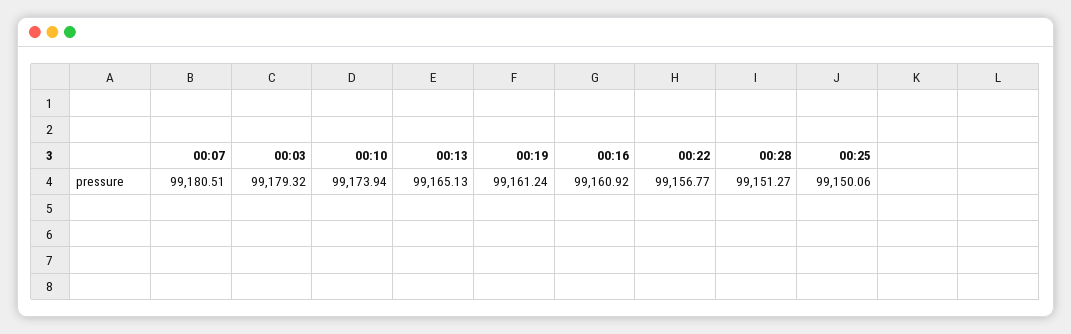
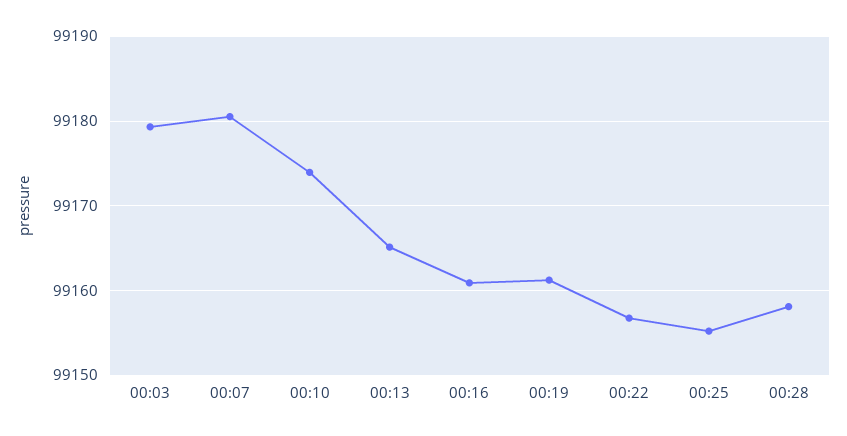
  {
    "00:07": 99180.51,
    "00:03": 99179.32,
    "00:10": 99173.94,
    "00:13": 99165.13,
    "00:19": 99161.24,
    "00:16": 99160.92,
    "00:22": 99156.77,
-   "00:28": 99151.27,
+   "00:28": 99158,
-   "00:25": 99150.06
+   "00:25": 99155
  }

